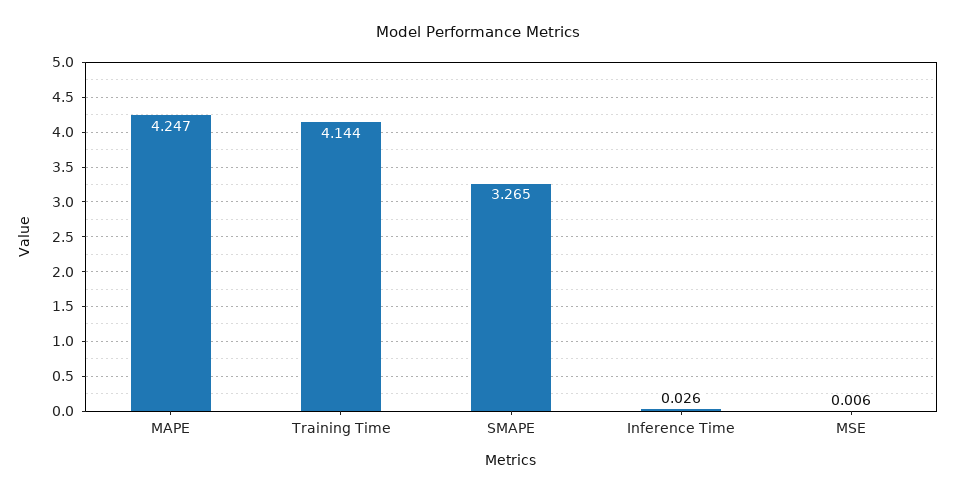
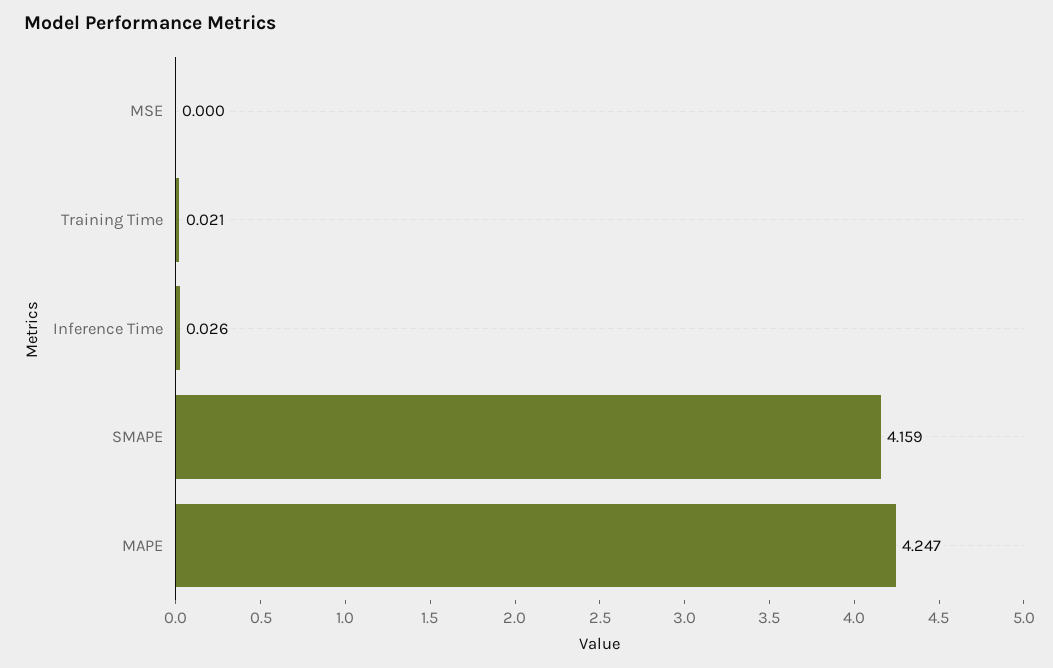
  {
    "MAPE": 4.247,
-   "Training Time": 4.144,
+   "Training Time": 0.021,
-   "SMAPE": 3.265,
+   "SMAPE": 4.159,
    "Inference Time": 0.026,
-   "MSE": 0.006
+   "MSE": 0
  }

